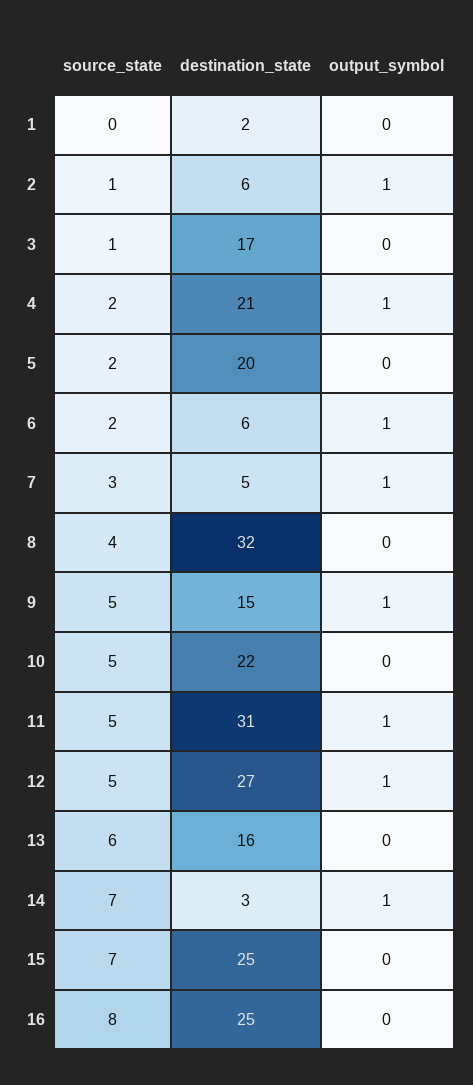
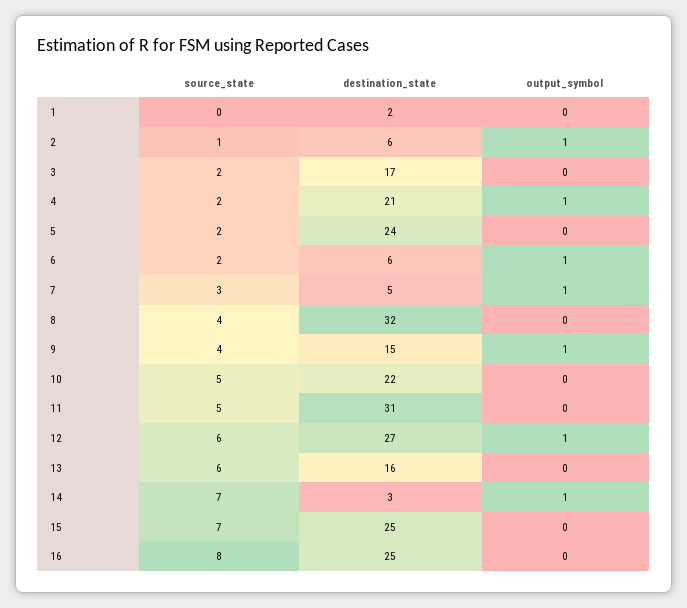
  {
    "source_state": {
      "1": 0,
      "2": 1,
-     "3": 1,
+     "3": 2,
      "4": 2,
      "5": 2,
      "6": 2,
      "7": 3,
      "8": 4,
-     "9": 5,
+     "9": 4,
      "10": 5,
      "11": 5,
-     "12": 5,
+     "12": 6,
      "13": 6,
      "14": 7,
      "15": 7,
      "16": 8
    },
    "destination_state": {
      "1": 2,
      "2": 6,
      "3": 17,
      "4": 21,
-     "5": 20,
+     "5": 24,
      "6": 6,
      "7": 5,
      "8": 32,
      "9": 15,
      "10": 22,
      "11": 31,
      "12": 27,
      "13": 16,
      "14": 3,
      "15": 25,
      "16": 25
    },
    "output_symbol": {
      "1": 0,
      "2": 1,
      "3": 0,
      "4": 1,
      "5": 0,
      "6": 1,
      "7": 1,
      "8": 0,
      "9": 1,
      "10": 0,
-     "11": 1,
+     "11": 0,
      "12": 1,
      "13": 0,
      "14": 1,
      "15": 0,
      "16": 0
    }
  }

